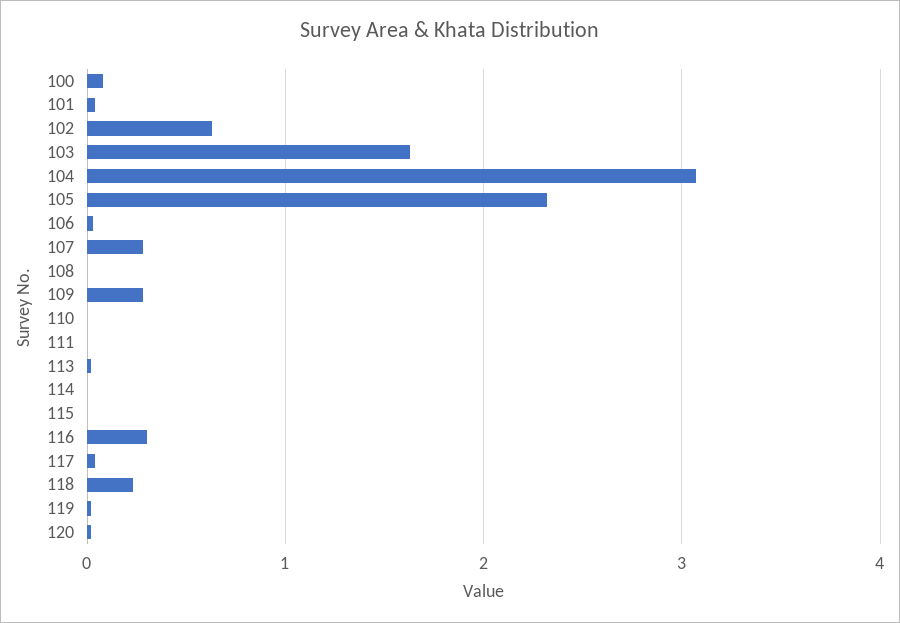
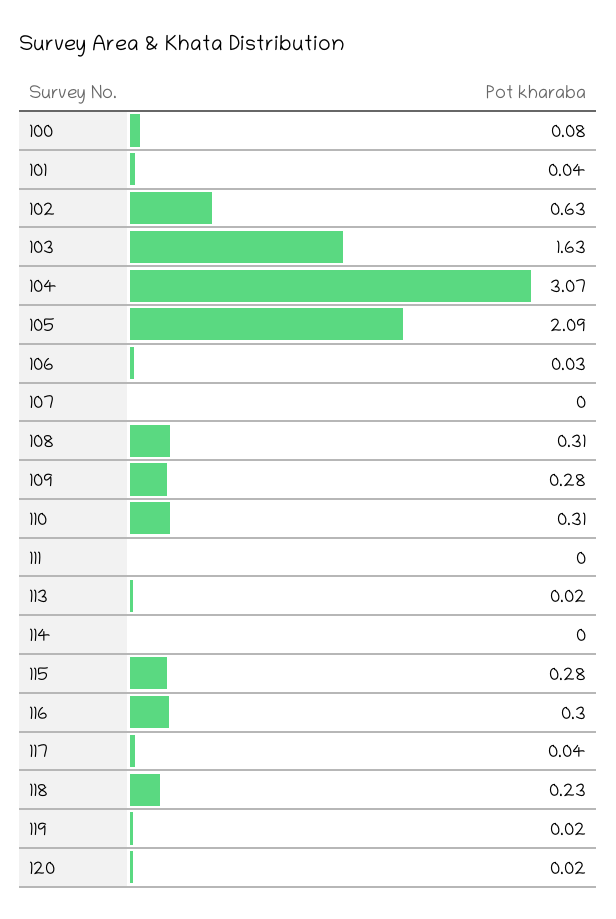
  {
    "100": 0.08,
    "101": 0.04,
    "102": 0.63,
    "103": 1.63,
    "104": 3.07,
-   "105": 2.3,
+   "105": 2.09,
    "106": 0.03,
-   "107": 0.3,
+   "107": 0,
-   "108": 0,
+   "108": 0.31,
    "109": 0.28,
-   "110": 0,
+   "110": 0.31,
    "111": 0,
    "113": 0.02,
    "114": 0,
-   "115": 0,
+   "115": 0.28,
    "116": 0.3,
    "117": 0.04,
    "118": 0.23,
    "119": 0.02,
    "120": 0.02
  }

